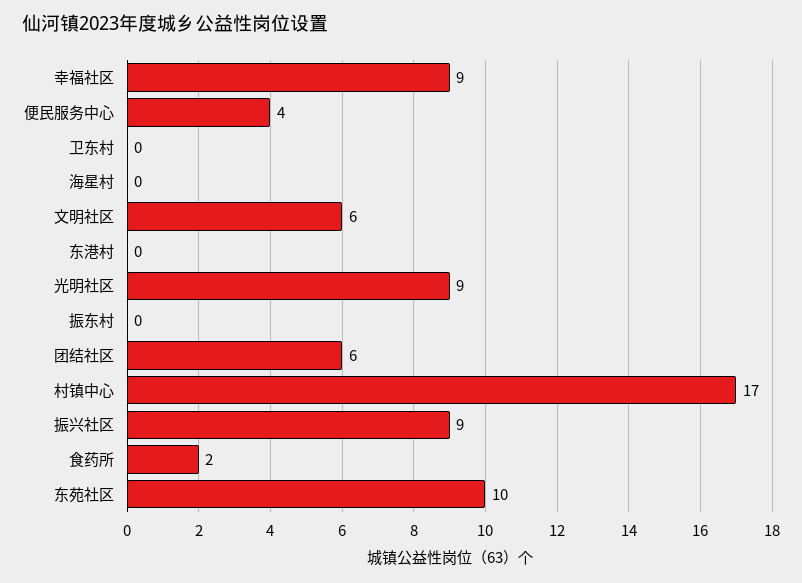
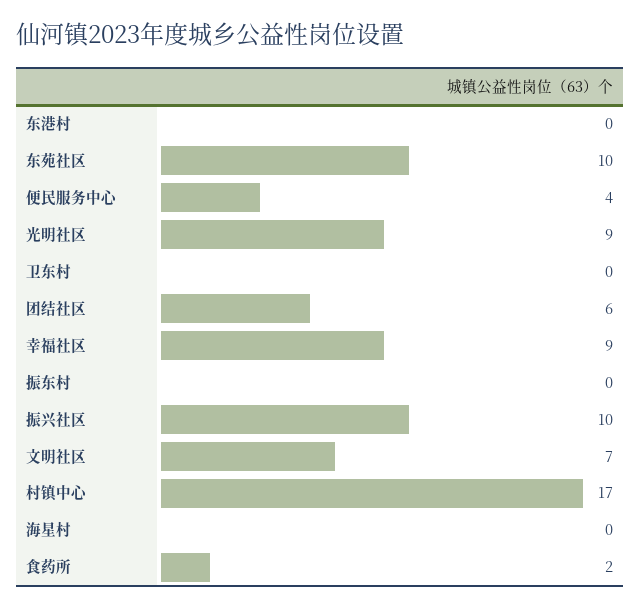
  {
    "幸福社区": 9,
    "便民服务中心": 4,
    "卫东村": 0,
    "海星村": 0,
-   "文明社区": 6,
+   "文明社区": 7,
    "东港村": 0,
    "光明社区": 9,
    "振东村": 0,
    "团结社区": 6,
    "村镇中心": 17,
-   "振兴社区": 9,
+   "振兴社区": 10,
    "食药所": 2,
    "东苑社区": 10
  }

